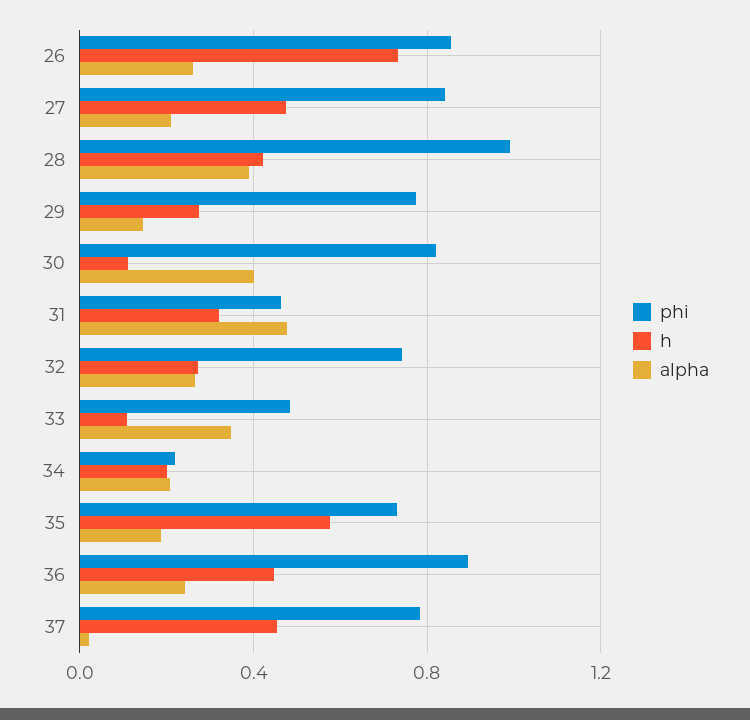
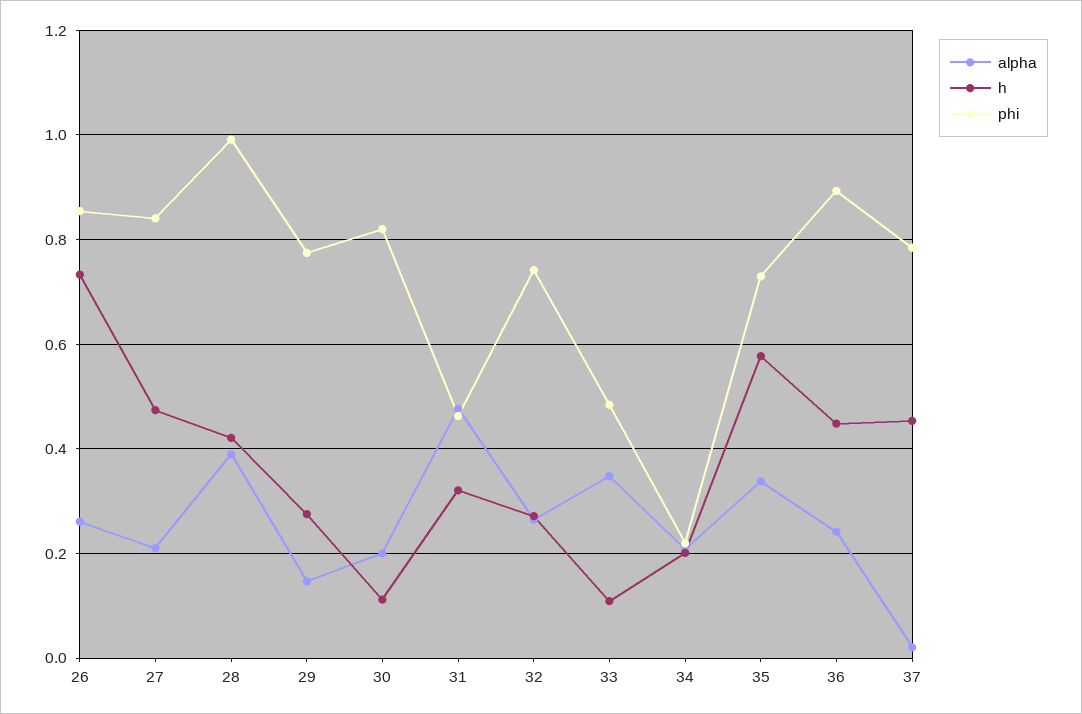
  {
    "phi": {
      "26": 0.86,
      "27": 0.84,
      "28": 1,
      "29": 0.78,
      "30": 0.82,
      "31": 0.46,
      "32": 0.74,
      "33": 0.48,
      "34": 0.22,
      "35": 0.72,
      "36": 0.9,
      "37": 0.78
    },
    "h": {
      "26": 0.74,
      "27": 0.48,
      "28": 0.42,
      "29": 0.28,
      "30": 0.12,
      "31": 0.32,
      "32": 0.28,
      "33": 0.1,
      "34": 0.2,
      "35": 0.58,
      "36": 0.44,
      "37": 0.46
    },
    "alpha": {
      "26": 0.26,
      "27": 0.22,
      "28": 0.38,
      "29": 0.14,
-     "30": 0.4,
+     "30": 0.2,
      "31": 0.48,
      "32": 0.26,
      "33": 0.34,
      "34": 0.2,
-     "35": 0.2,
+     "35": 0.34,
      "36": 0.24,
      "37": 0.02
    }
  }

